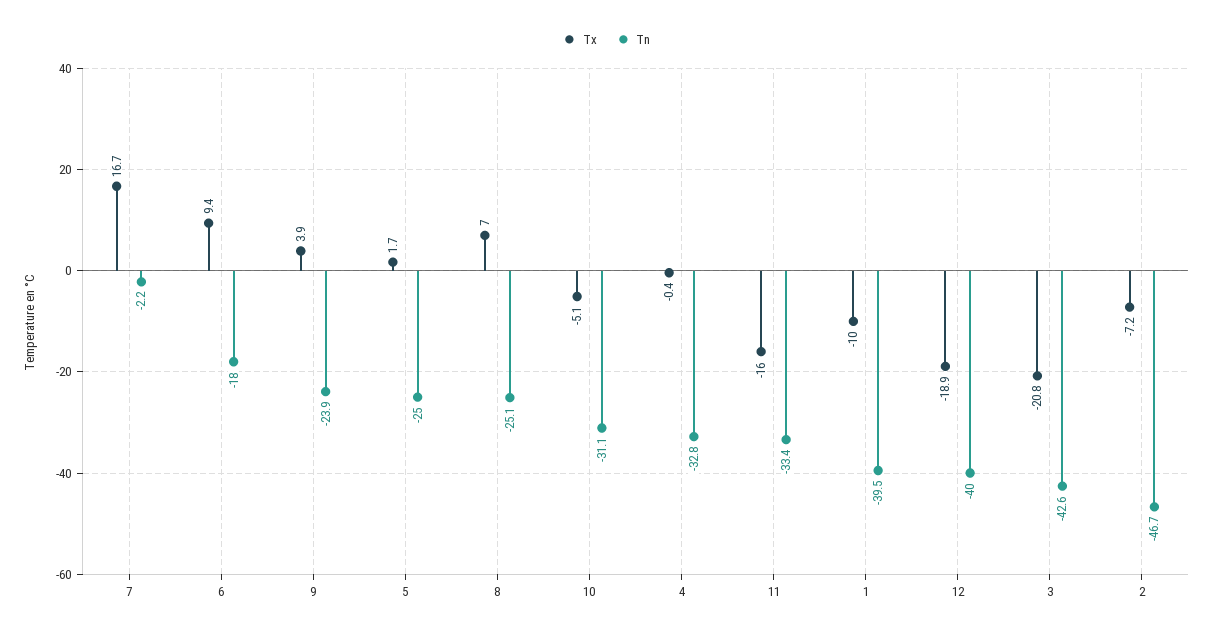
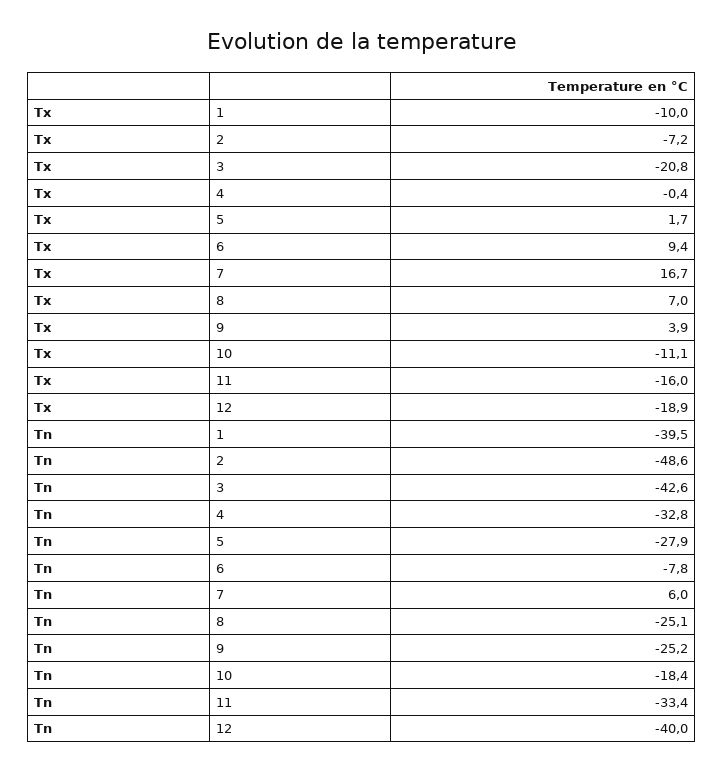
  {
    "Tx": {
      "7": 16.7,
      "6": 9.4,
      "9": 3.9,
      "5": 1.7,
      "8": 7,
-     "10": -5.1,
+     "10": -11.1,
      "4": -0.4,
      "11": -16,
      "1": -10,
      "12": -18.9,
      "3": -20.8,
      "2": -7.2
    },
    "Tn": {
-     "7": -2.2,
+     "7": 6,
-     "6": -18,
+     "6": -7.8,
-     "9": -23.9,
+     "9": -25.2,
-     "5": -25,
+     "5": -27.9,
      "8": -25.1,
-     "10": -31.1,
+     "10": -18.4,
      "4": -32.8,
      "11": -33.4,
      "1": -39.5,
      "12": -40,
      "3": -42.6,
-     "2": -46.7
+     "2": -48.6
    }
  }

